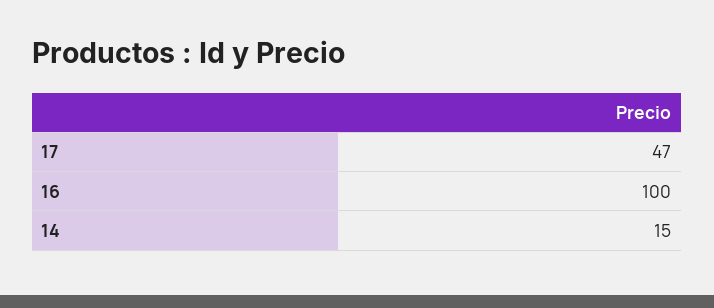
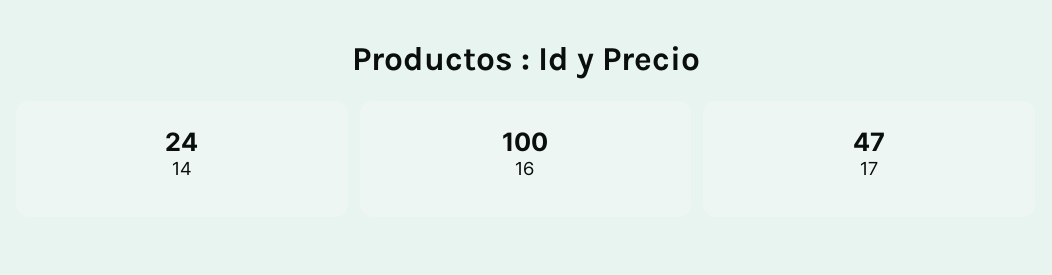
  {
    "17": 47,
    "16": 100,
-   "14": 15
+   "14": 24
  }

